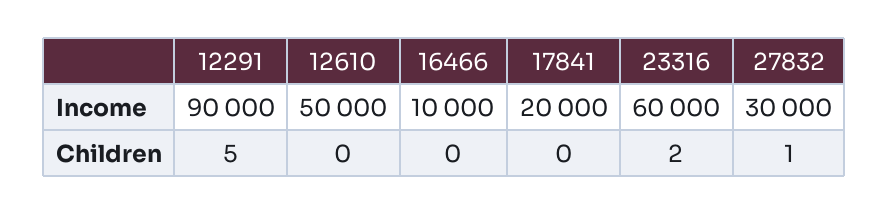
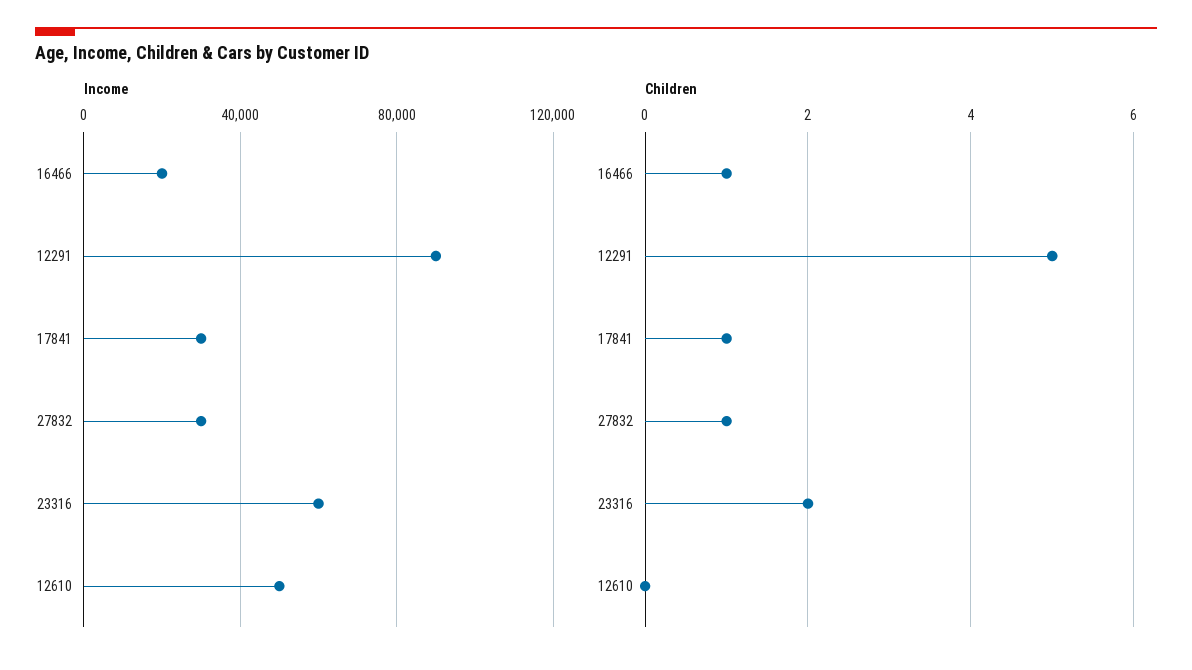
  {
    "Income": {
      "12291": 90000,
      "12610": 50000,
-     "16466": 10000,
+     "16466": 20000,
-     "17841": 20000,
+     "17841": 30000,
      "23316": 60000,
      "27832": 30000
    },
    "Children": {
      "12291": 5,
      "12610": 0,
-     "16466": 0,
+     "16466": 1,
-     "17841": 0,
+     "17841": 1,
      "23316": 2,
      "27832": 1
    }
  }

